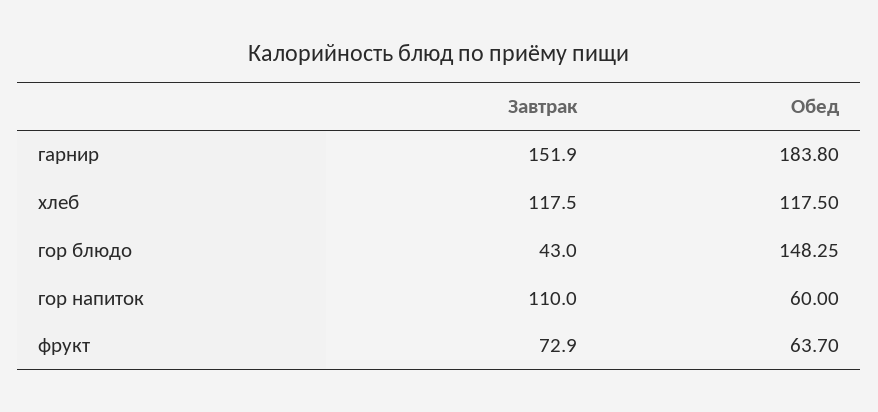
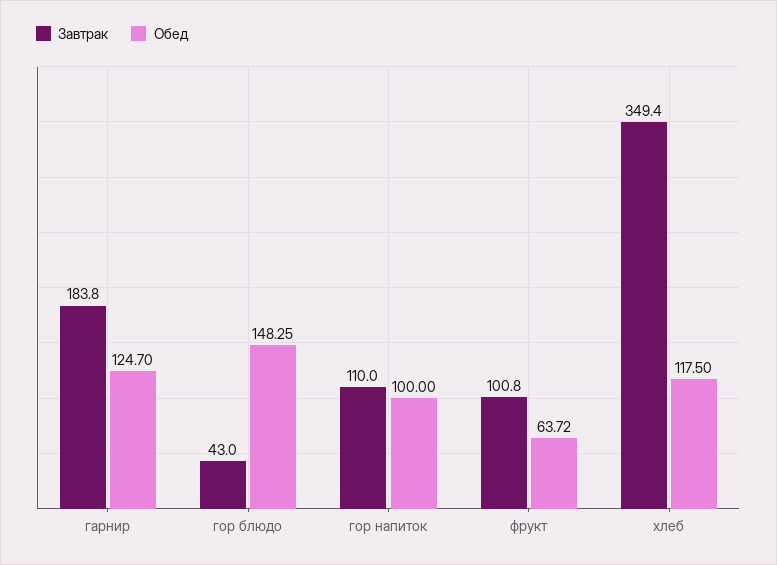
  {
    "Завтрак": {
-     "гарнир": 151.9,
+     "гарнир": 183.8,
-     "хлеб": 117.5,
+     "хлеб": 349.4,
      "гор блюдо": 43,
      "гор напиток": 110,
-     "фрукт": 72.9
+     "фрукт": 100.8
    },
    "Обед": {
-     "гарнир": 183.8,
+     "гарнир": 124.7,
      "хлеб": 117.5,
      "гор блюдо": 148.25,
-     "гор напиток": 60,
+     "гор напиток": 100,
-     "фрукт": 63.7
+     "фрукт": 63.72
    }
  }

